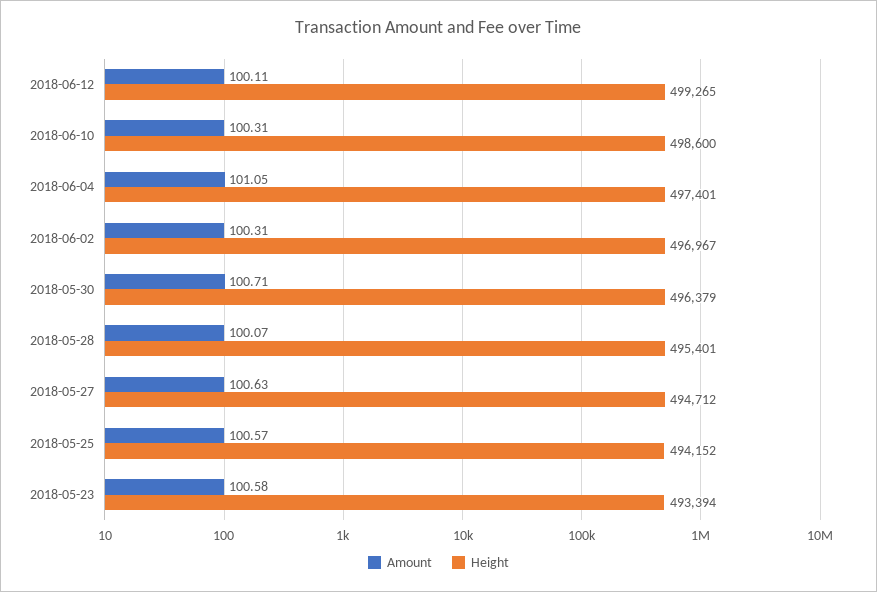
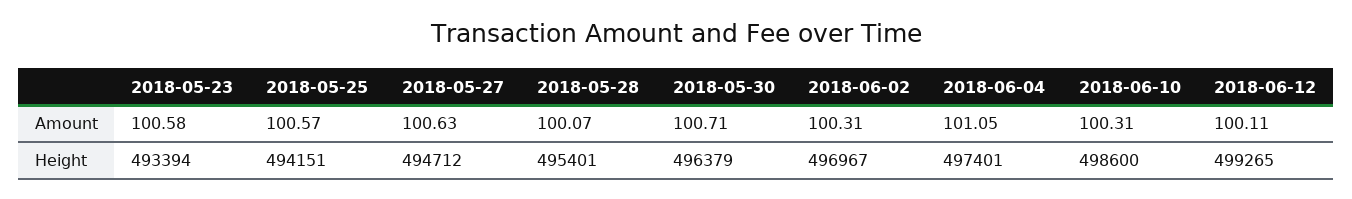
  {
    "Amount": {
      "2018-06-12": 100.11,
      "2018-06-10": 100.31,
      "2018-06-04": 101.05,
      "2018-06-02": 100.31,
      "2018-05-30": 100.71,
      "2018-05-28": 100.07,
      "2018-05-27": 100.63,
      "2018-05-25": 100.57,
      "2018-05-23": 100.58
    },
    "Height": {
      "2018-06-12": 499265,
      "2018-06-10": 498600,
      "2018-06-04": 497401,
      "2018-06-02": 496967,
      "2018-05-30": 496379,
      "2018-05-28": 495401,
      "2018-05-27": 494712,
-     "2018-05-25": 494152,
+     "2018-05-25": 494151,
      "2018-05-23": 493394
    }
  }

